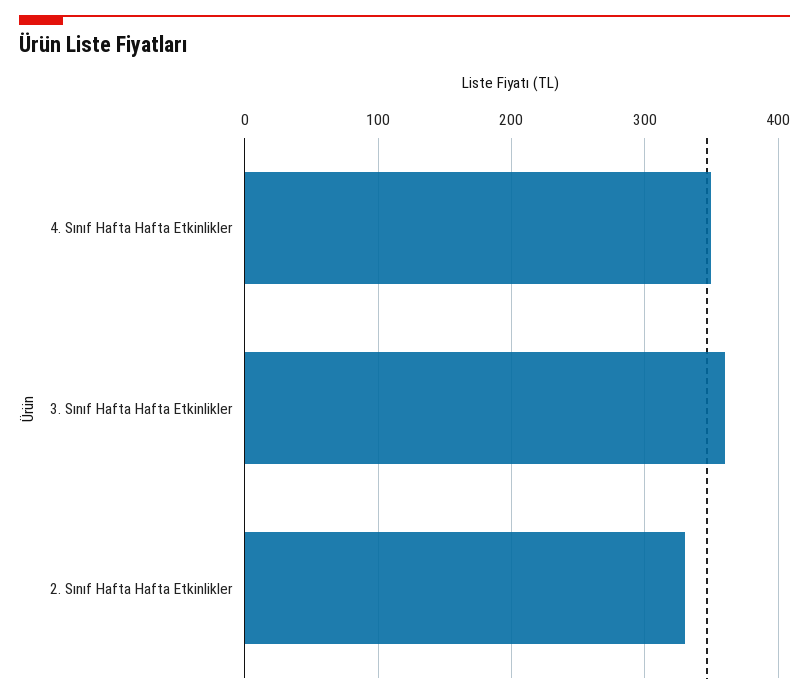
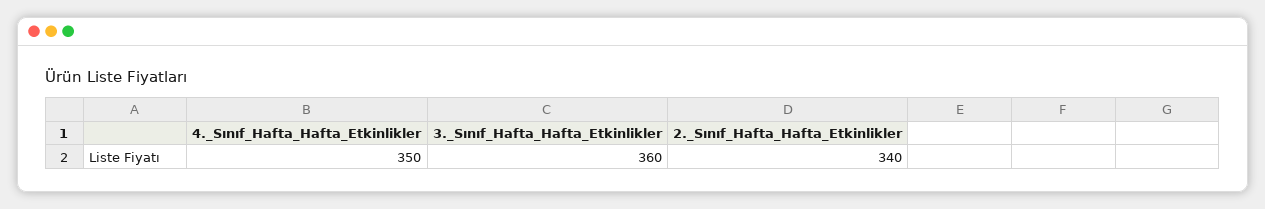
  {
    "4. Sınıf Hafta Hafta Etkinlikler": 350,
    "3. Sınıf Hafta Hafta Etkinlikler": 360,
-   "2. Sınıf Hafta Hafta Etkinlikler": 330
+   "2. Sınıf Hafta Hafta Etkinlikler": 340
  }

